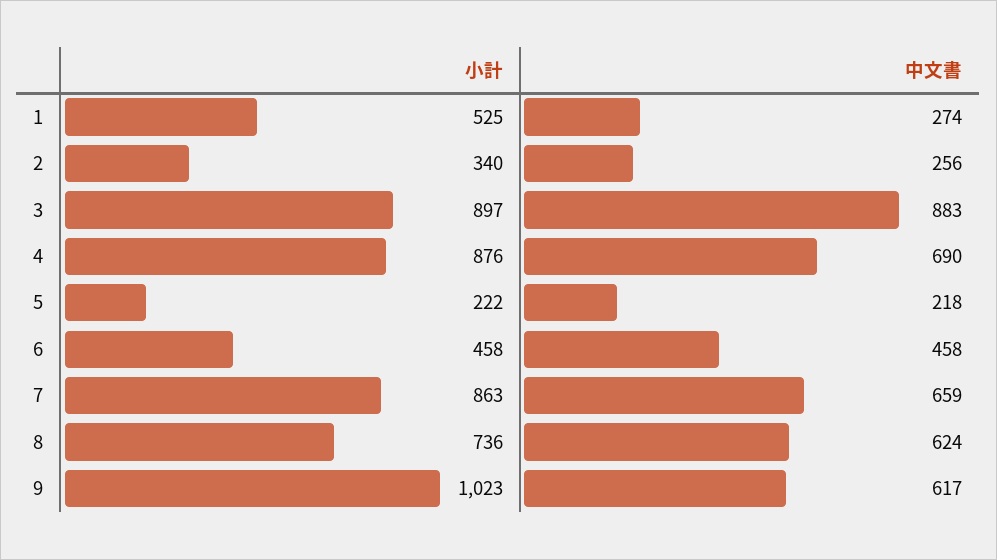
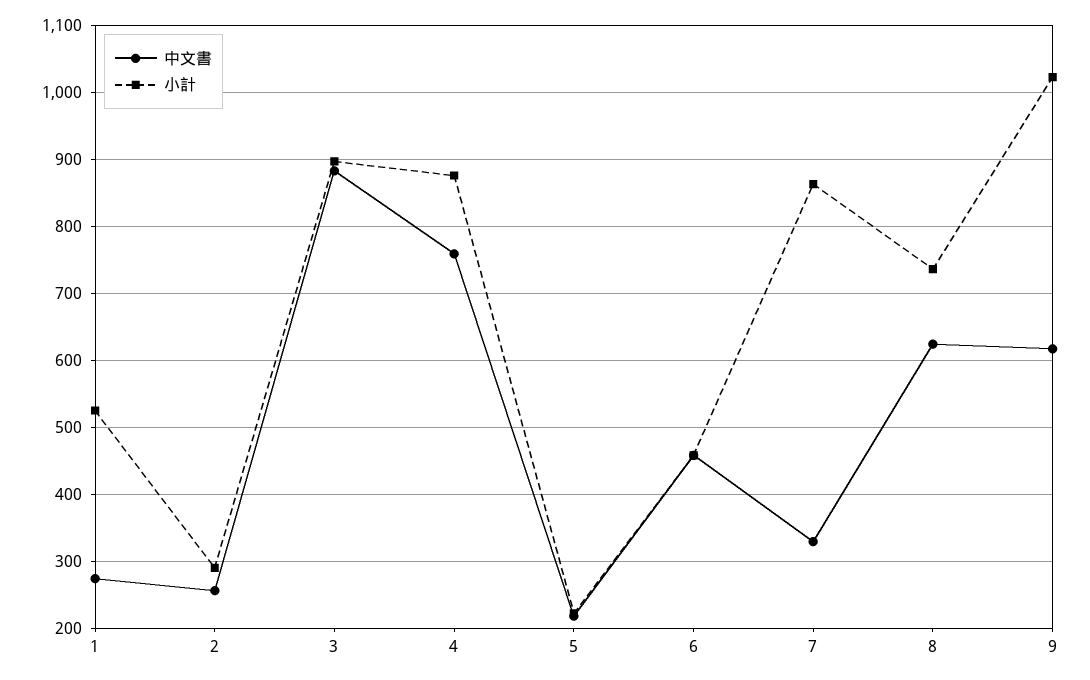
  {
    "小計": {
      "1": 525,
-     "2": 340,
+     "2": 290,
      "3": 897,
      "4": 876,
      "5": 222,
      "6": 458,
      "7": 863,
      "8": 736,
      "9": 1023
    },
    "中文書": {
      "1": 274,
      "2": 256,
      "3": 883,
-     "4": 690,
+     "4": 760,
      "5": 218,
      "6": 458,
-     "7": 659,
+     "7": 330,
      "8": 624,
      "9": 617
    }
  }

